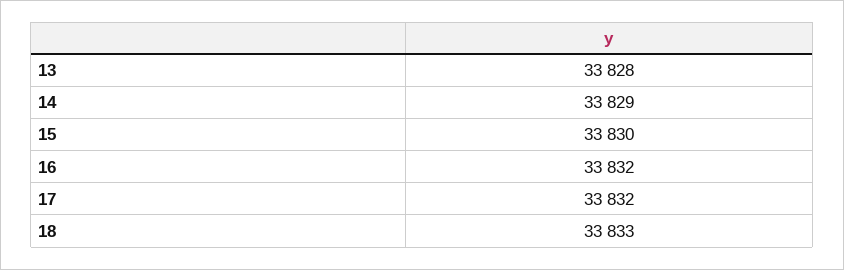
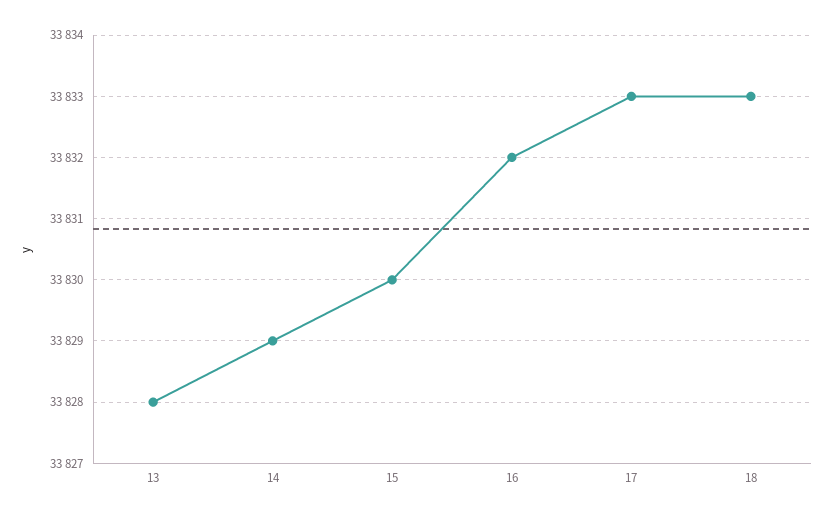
  {
    "13": 33828,
    "14": 33829,
    "15": 33830,
    "16": 33832,
-   "17": 33832,
+   "17": 33833,
    "18": 33833
  }

